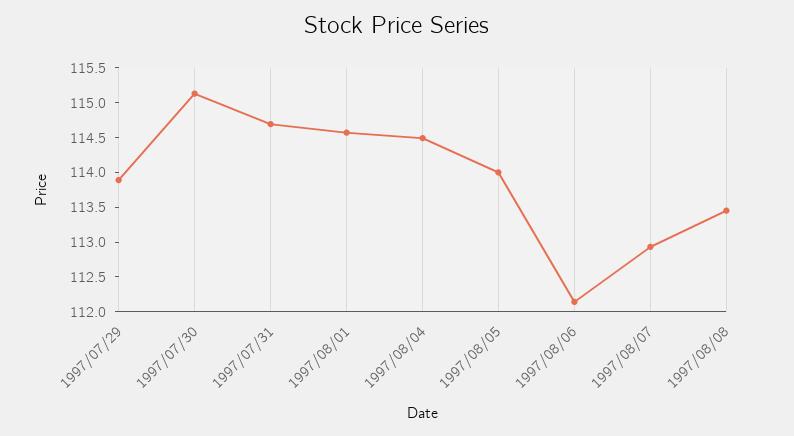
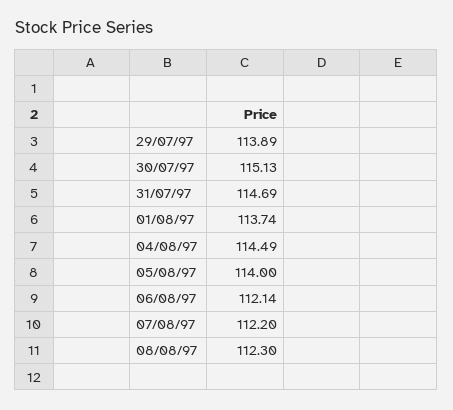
  {
    "1997/07/29": 113.89,
    "1997/07/30": 115.13,
    "1997/07/31": 114.69,
-   "1997/08/01": 114.5,
+   "1997/08/01": 113.74,
    "1997/08/04": 114.49,
    "1997/08/05": 114,
    "1997/08/06": 112.14,
-   "1997/08/07": 113,
+   "1997/08/07": 112.2,
-   "1997/08/08": 113.5
+   "1997/08/08": 112.3
  }

